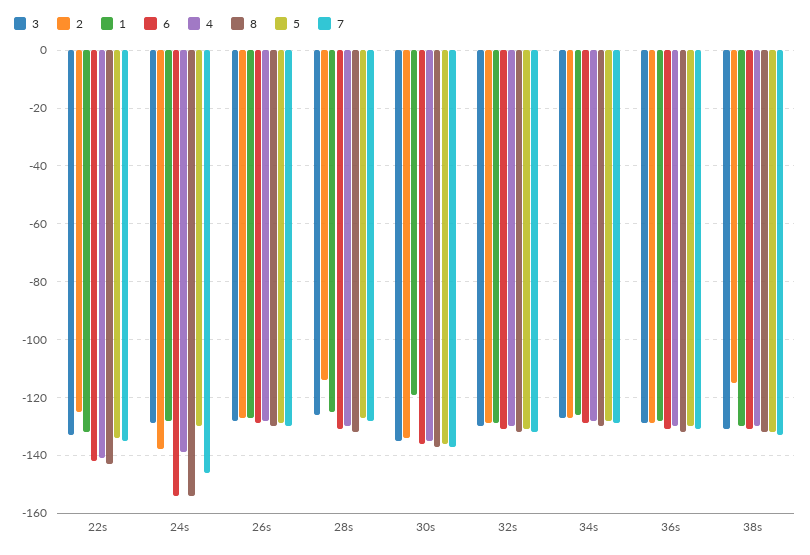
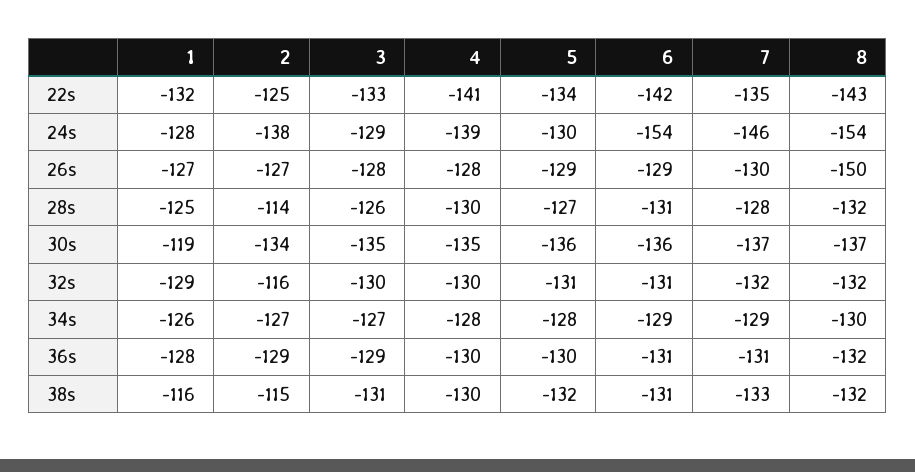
  {
    "3": {
      "22s": -133,
      "24s": -129,
      "26s": -128,
      "28s": -126,
      "30s": -135,
      "32s": -130,
      "34s": -127,
      "36s": -129,
      "38s": -131
    },
    "2": {
      "22s": -125,
      "24s": -138,
      "26s": -127,
      "28s": -114,
      "30s": -134,
-     "32s": -130,
+     "32s": -116,
      "34s": -127,
      "36s": -129,
      "38s": -115
    },
    "1": {
      "22s": -132,
      "24s": -128,
      "26s": -127,
      "28s": -125,
      "30s": -119,
      "32s": -129,
      "34s": -126,
      "36s": -128,
-     "38s": -130
+     "38s": -116
    },
    "6": {
      "22s": -142,
      "24s": -154,
      "26s": -129,
      "28s": -131,
      "30s": -136,
      "32s": -131,
      "34s": -129,
      "36s": -131,
      "38s": -131
    },
    "4": {
      "22s": -141,
      "24s": -139,
      "26s": -128,
      "28s": -130,
      "30s": -135,
      "32s": -130,
      "34s": -128,
      "36s": -130,
      "38s": -130
    },
    "8": {
      "22s": -143,
      "24s": -154,
-     "26s": -130,
+     "26s": -150,
      "28s": -132,
      "30s": -137,
      "32s": -132,
      "34s": -130,
      "36s": -132,
      "38s": -132
    },
    "5": {
      "22s": -134,
      "24s": -130,
      "26s": -129,
      "28s": -127,
      "30s": -136,
      "32s": -131,
      "34s": -128,
      "36s": -130,
      "38s": -132
    },
    "7": {
      "22s": -135,
      "24s": -146,
      "26s": -130,
      "28s": -128,
      "30s": -137,
      "32s": -132,
      "34s": -129,
      "36s": -131,
      "38s": -133
    }
  }

